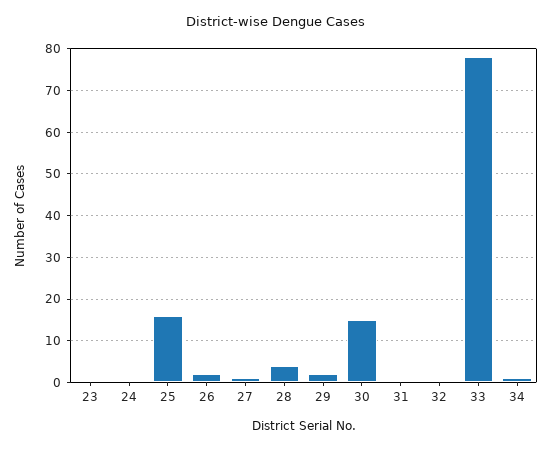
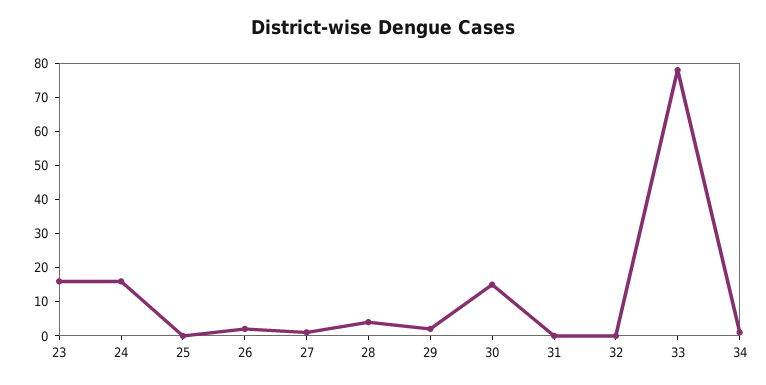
  {
-   "23": 0,
+   "23": 15,
-   "24": 0,
+   "24": 15,
-   "25": 15,
+   "25": 0,
    "26": 0,
    "27": 0,
    "28": 5,
    "29": 0,
    "30": 15,
    "31": 0,
    "32": 0,
    "33": 80,
    "34": 0
  }

